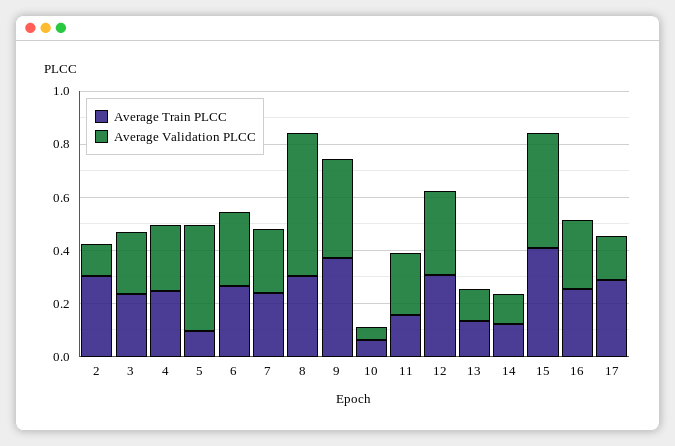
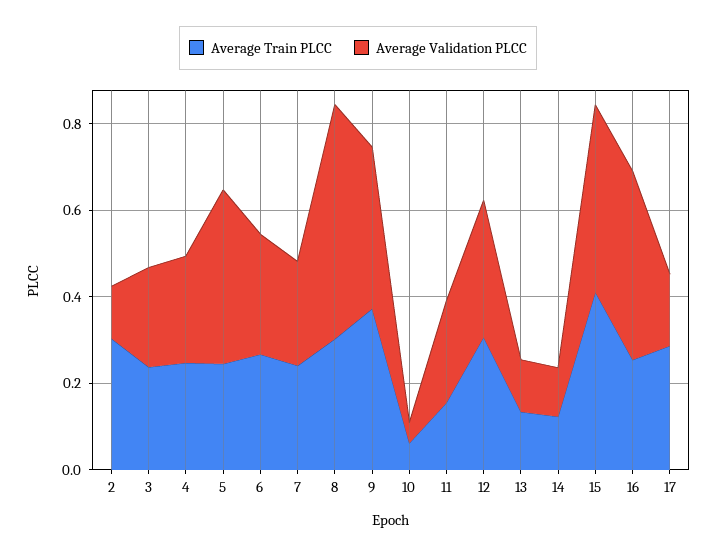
  {
    "Average Train PLCC": {
      "2": 0.3,
      "3": 0.25,
      "4": 0.25,
-     "5": 0.1,
+     "5": 0.25,
      "6": 0.25,
      "7": 0.25,
      "8": 0.3,
      "9": 0.35,
      "10": 0.05,
      "11": 0.15,
      "12": 0.3,
      "13": 0.15,
      "14": 0.1,
      "15": 0.4,
      "16": 0.25,
      "17": 0.3
    },
    "Average Validation PLCC": {
      "2": 0.1,
      "3": 0.25,
      "4": 0.25,
      "5": 0.4,
      "6": 0.3,
      "7": 0.25,
      "8": 0.55,
      "9": 0.35,
      "10": 0.05,
      "11": 0.25,
      "12": 0.3,
      "13": 0.1,
      "14": 0.1,
      "15": 0.45,
-     "16": 0.25,
+     "16": 0.45,
      "17": 0.15
    }
  }

